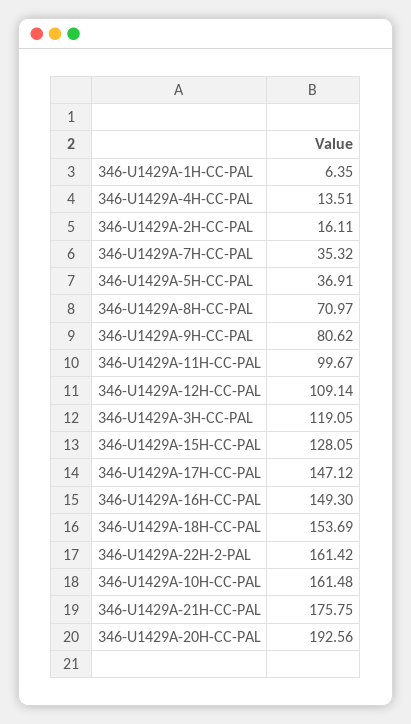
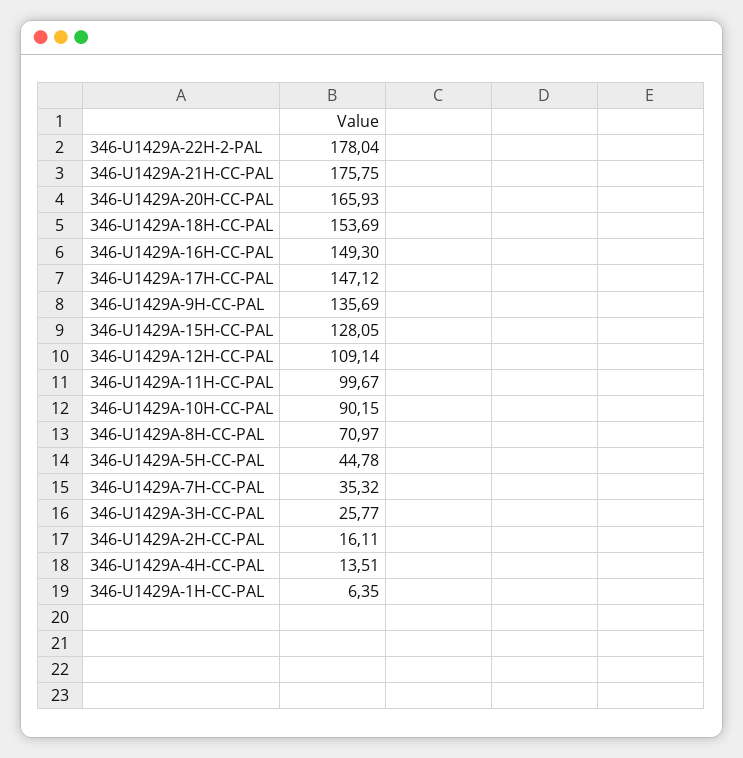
  {
    "346-U1429A-1H-CC-PAL": 6.35,
    "346-U1429A-4H-CC-PAL": 13.51,
    "346-U1429A-2H-CC-PAL": 16.11,
    "346-U1429A-7H-CC-PAL": 35.32,
-   "346-U1429A-5H-CC-PAL": 36.91,
+   "346-U1429A-5H-CC-PAL": 44.78,
    "346-U1429A-8H-CC-PAL": 70.97,
-   "346-U1429A-9H-CC-PAL": 80.62,
+   "346-U1429A-9H-CC-PAL": 135.69,
    "346-U1429A-11H-CC-PAL": 99.67,
    "346-U1429A-12H-CC-PAL": 109.14,
-   "346-U1429A-3H-CC-PAL": 119.05,
+   "346-U1429A-3H-CC-PAL": 25.77,
    "346-U1429A-15H-CC-PAL": 128.05,
    "346-U1429A-17H-CC-PAL": 147.12,
    "346-U1429A-16H-CC-PAL": 149.3,
    "346-U1429A-18H-CC-PAL": 153.69,
-   "346-U1429A-22H-2-PAL": 161.42,
+   "346-U1429A-22H-2-PAL": 178.04,
-   "346-U1429A-10H-CC-PAL": 161.48,
+   "346-U1429A-10H-CC-PAL": 90.15,
    "346-U1429A-21H-CC-PAL": 175.75,
-   "346-U1429A-20H-CC-PAL": 192.56
+   "346-U1429A-20H-CC-PAL": 165.93
  }

